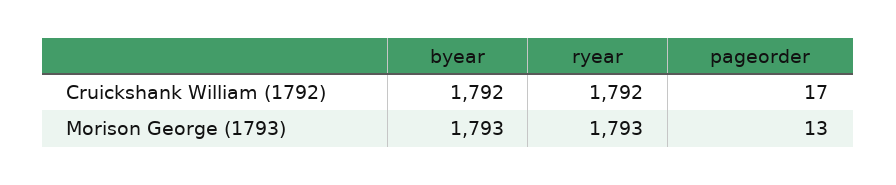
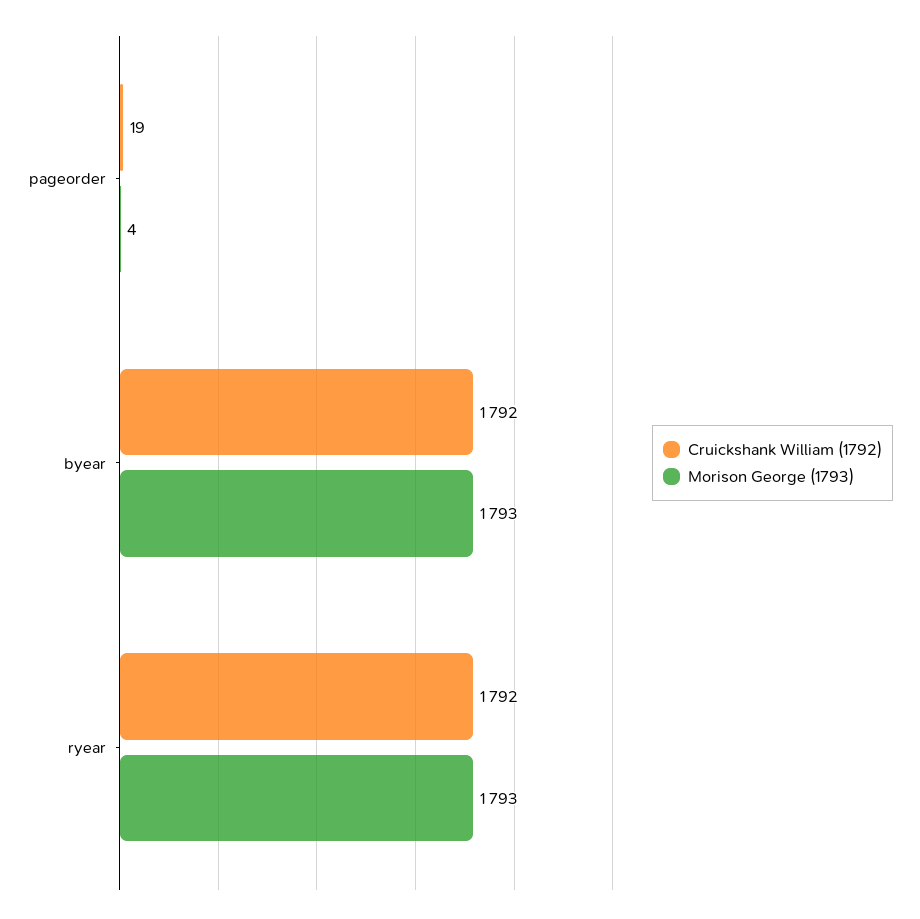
  {
    "Cruickshank William (1792)": {
      "byear": 1792,
      "ryear": 1792,
-     "pageorder": 17
+     "pageorder": 19
    },
    "Morison George (1793)": {
      "byear": 1793,
      "ryear": 1793,
-     "pageorder": 13
+     "pageorder": 4
    }
  }

